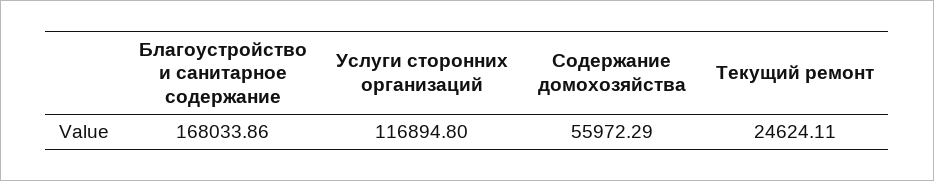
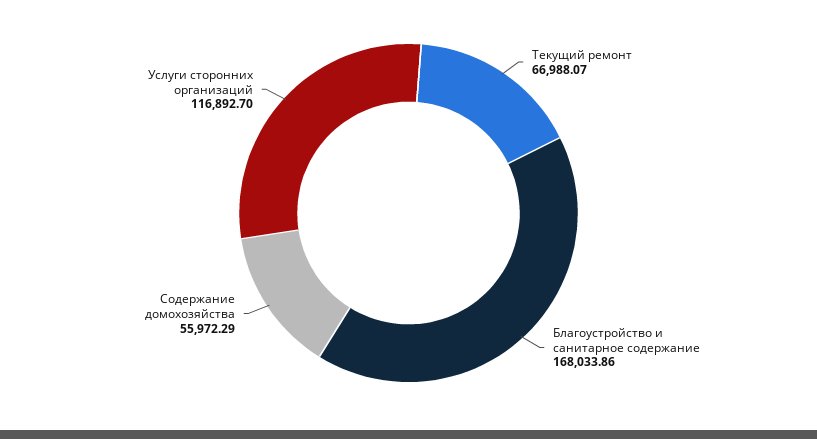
  {
    "Благоустройство и санитарное содержание": 168033.86,
-   "Услуги сторонних организаций": 116894.8,
+   "Услуги сторонних организаций": 116892.7,
    "Содержание домохозяйства": 55972.29,
-   "Текущий ремонт": 24624.11
+   "Текущий ремонт": 66988.07
  }

